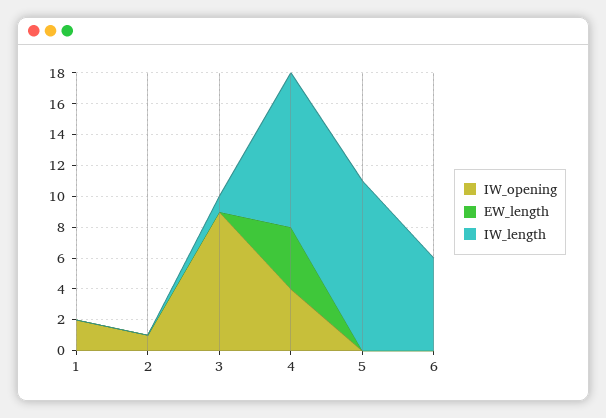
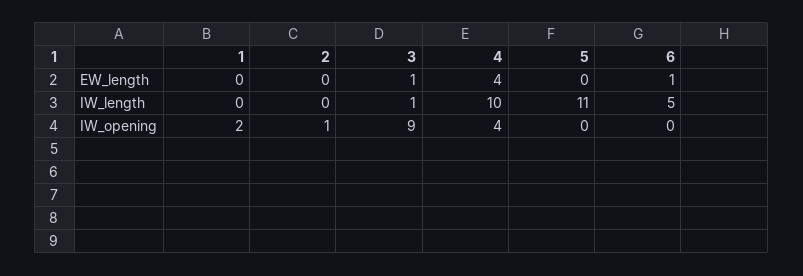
  {
    "IW_opening": {
      "1": 2,
      "2": 1,
      "3": 9,
      "4": 4,
      "5": 0,
      "6": 0
    },
    "EW_length": {
      "1": 0,
      "2": 0,
-     "3": 0,
+     "3": 1,
      "4": 4,
      "5": 0,
-     "6": 0
+     "6": 1
    },
    "IW_length": {
      "1": 0,
      "2": 0,
      "3": 1,
      "4": 10,
      "5": 11,
-     "6": 6
+     "6": 5
    }
  }

